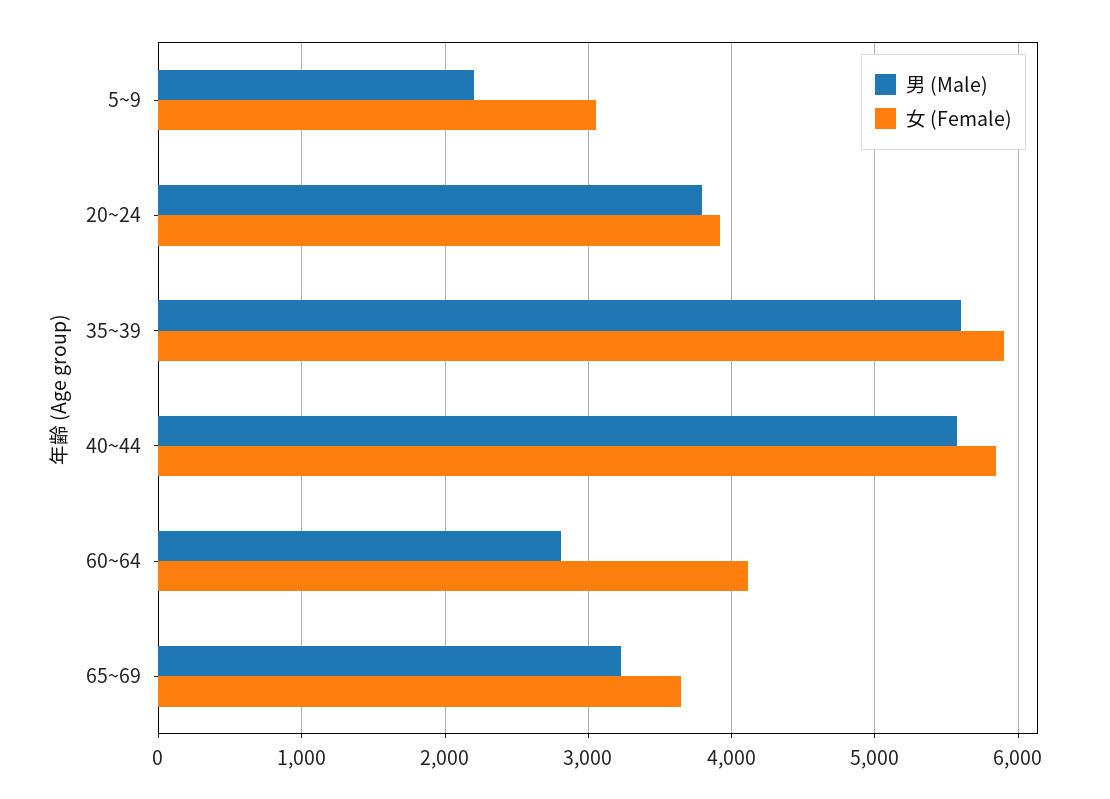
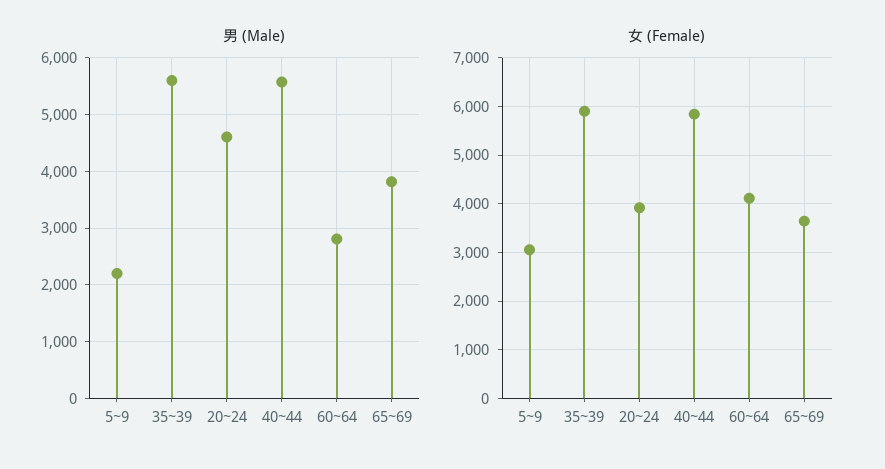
  {
    "男 (Male)": {
      "5~9": 2200,
-     "20~24": 3800,
+     "20~24": 4600,
      "35~39": 5600,
      "40~44": 5600,
      "60~64": 2800,
-     "65~69": 3200
+     "65~69": 3800
    },
    "女 (Female)": {
      "5~9": 3100,
      "20~24": 3900,
      "35~39": 5900,
      "40~44": 5800,
      "60~64": 4100,
      "65~69": 3600
    }
  }

